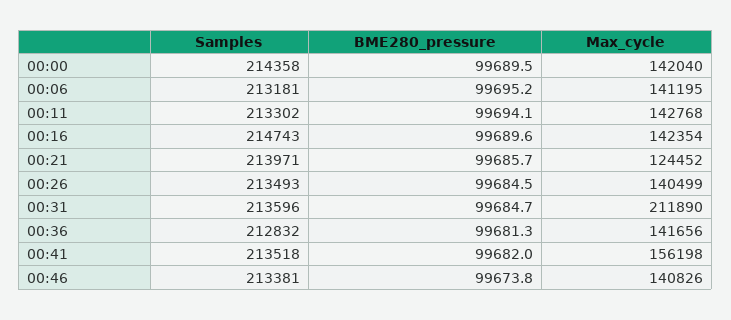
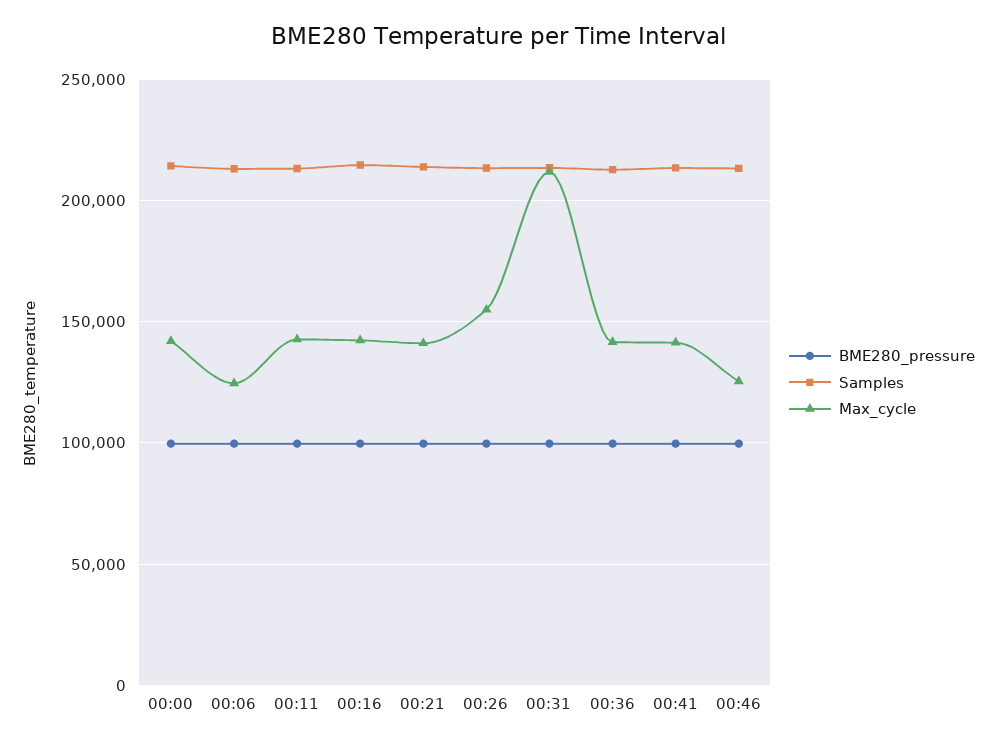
  {
    "Samples": {
      "00:00": 214358,
      "00:06": 213181,
      "00:11": 213302,
      "00:16": 214743,
      "00:21": 213971,
      "00:26": 213493,
      "00:31": 213596,
      "00:36": 212832,
      "00:41": 213518,
      "00:46": 213381
    },
    "BME280_pressure": {
      "00:00": 99689.5,
      "00:06": 99695.2,
      "00:11": 99694.1,
      "00:16": 99689.6,
      "00:21": 99685.7,
      "00:26": 99684.5,
      "00:31": 99684.7,
      "00:36": 99681.3,
      "00:41": 99682,
      "00:46": 99673.8
    },
    "Max_cycle": {
      "00:00": 142040,
-     "00:06": 141195,
+     "00:06": 125000,
      "00:11": 142768,
      "00:16": 142354,
-     "00:21": 124452,
+     "00:21": 140000,
-     "00:26": 140499,
+     "00:26": 155000,
      "00:31": 211890,
      "00:36": 141656,
-     "00:41": 156198,
+     "00:41": 140000,
-     "00:46": 140826
+     "00:46": 125000
    }
  }

